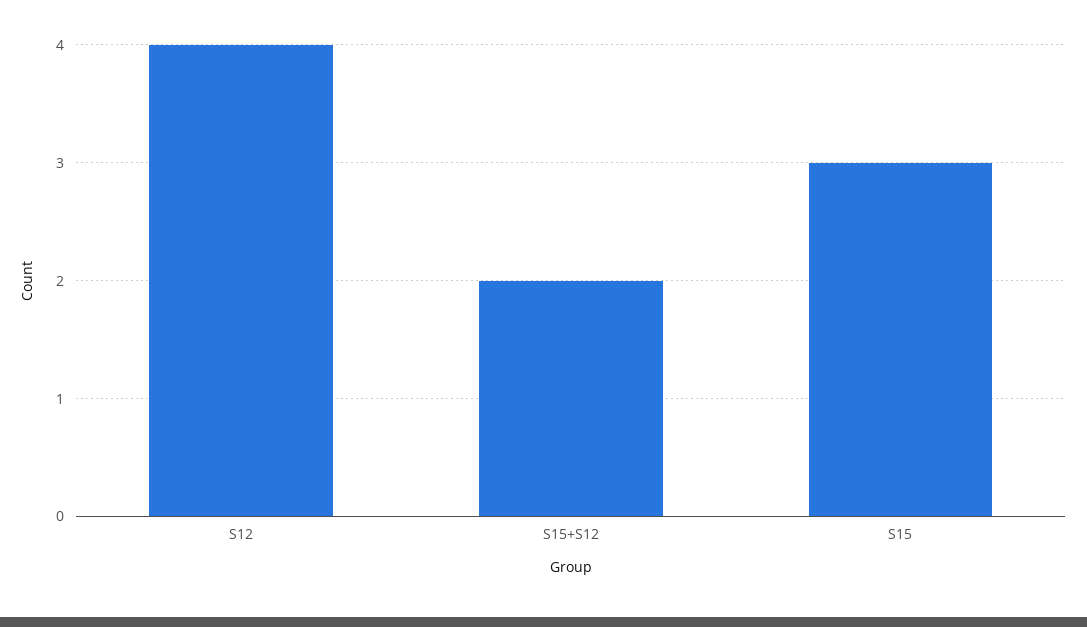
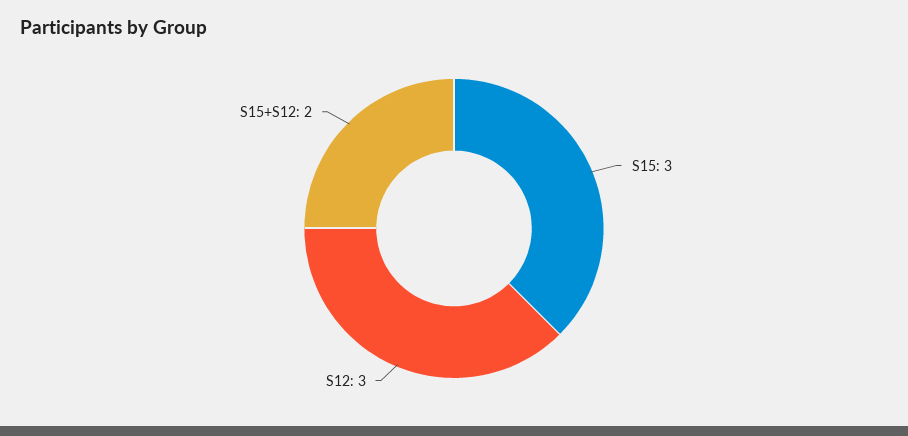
  {
-   "S12": 4,
+   "S12": 3,
    "S15+S12": 2,
    "S15": 3
  }

